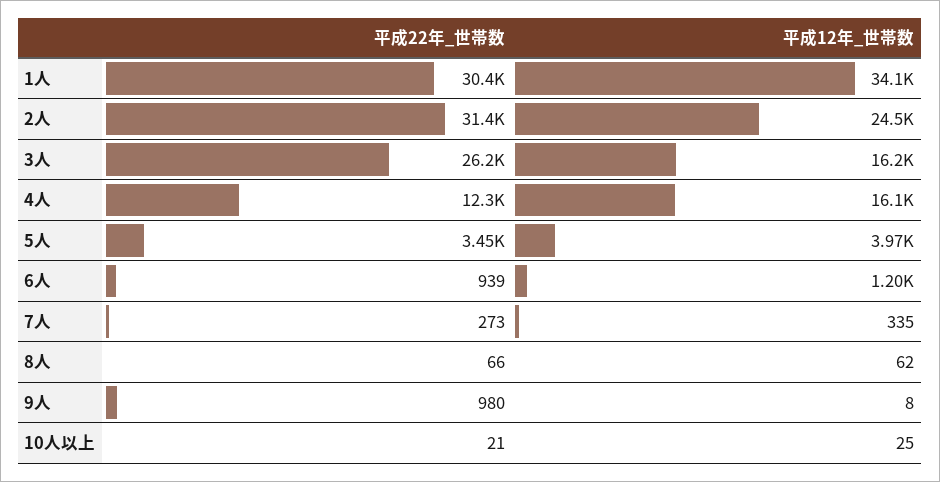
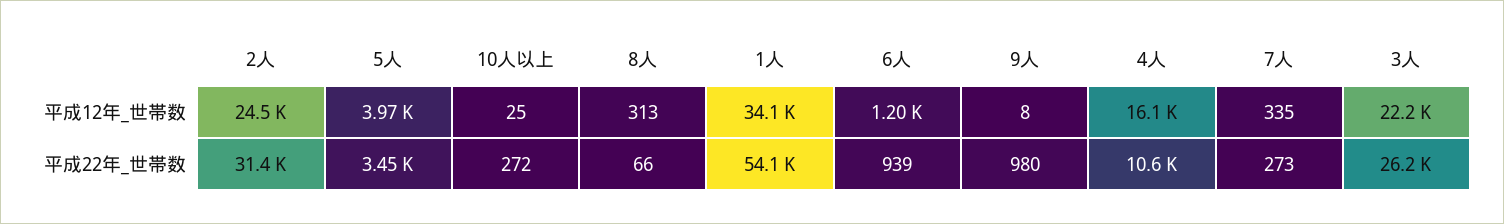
  {
    "平成22年_世帯数": {
-     "1人": 30400,
+     "1人": 54100,
      "2人": 31400,
      "3人": 26200,
-     "4人": 12300,
+     "4人": 10600,
      "5人": 3450,
      "6人": 939,
      "7人": 273,
      "8人": 66,
      "9人": 980,
-     "10人以上": 21
+     "10人以上": 272
    },
    "平成12年_世帯数": {
      "1人": 34100,
      "2人": 24500,
-     "3人": 16200,
+     "3人": 22200,
      "4人": 16100,
      "5人": 3970,
      "6人": 1200,
      "7人": 335,
-     "8人": 62,
+     "8人": 313,
      "9人": 8,
      "10人以上": 25
    }
  }

